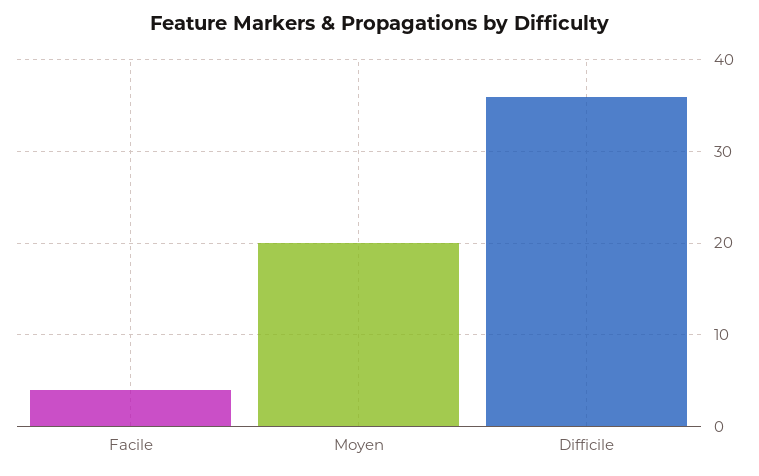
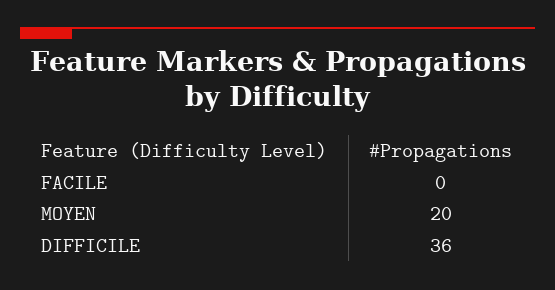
  {
-   "Facile": 4,
+   "Facile": 0,
    "Moyen": 20,
    "Difficile": 36
  }

